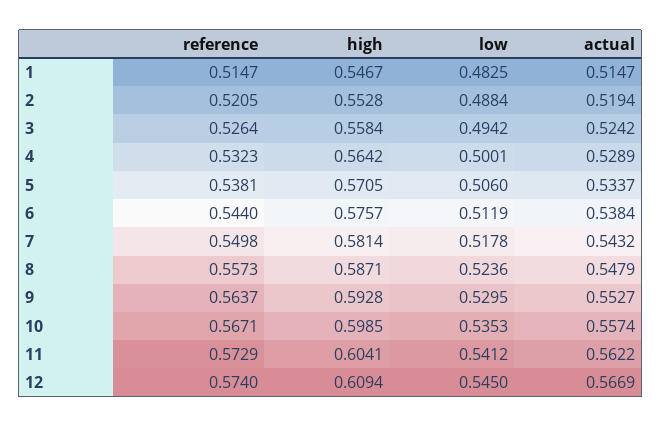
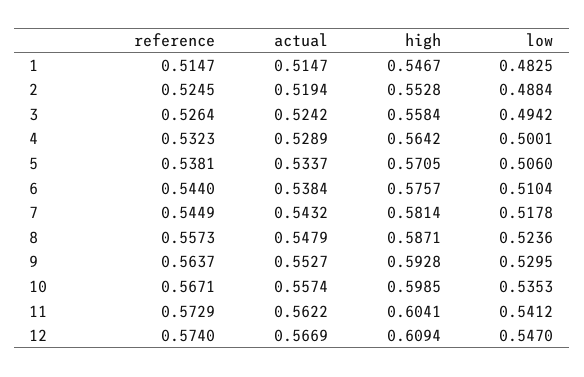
  {
    "reference": {
      "1": 0.5147,
-     "2": 0.5205,
+     "2": 0.5245,
      "3": 0.5264,
      "4": 0.5323,
      "5": 0.5381,
      "6": 0.544,
-     "7": 0.5498,
+     "7": 0.5449,
      "8": 0.5573,
      "9": 0.5637,
      "10": 0.5671,
      "11": 0.5729,
      "12": 0.574
    },
    "high": {
      "1": 0.5467,
      "2": 0.5528,
      "3": 0.5584,
      "4": 0.5642,
      "5": 0.5705,
      "6": 0.5757,
      "7": 0.5814,
      "8": 0.5871,
      "9": 0.5928,
      "10": 0.5985,
      "11": 0.6041,
      "12": 0.6094
    },
    "low": {
      "1": 0.4825,
      "2": 0.4884,
      "3": 0.4942,
      "4": 0.5001,
      "5": 0.506,
-     "6": 0.5119,
+     "6": 0.5104,
      "7": 0.5178,
      "8": 0.5236,
      "9": 0.5295,
      "10": 0.5353,
      "11": 0.5412,
-     "12": 0.545
+     "12": 0.547
    },
    "actual": {
      "1": 0.5147,
      "2": 0.5194,
      "3": 0.5242,
      "4": 0.5289,
      "5": 0.5337,
      "6": 0.5384,
      "7": 0.5432,
      "8": 0.5479,
      "9": 0.5527,
      "10": 0.5574,
      "11": 0.5622,
      "12": 0.5669
    }
  }

